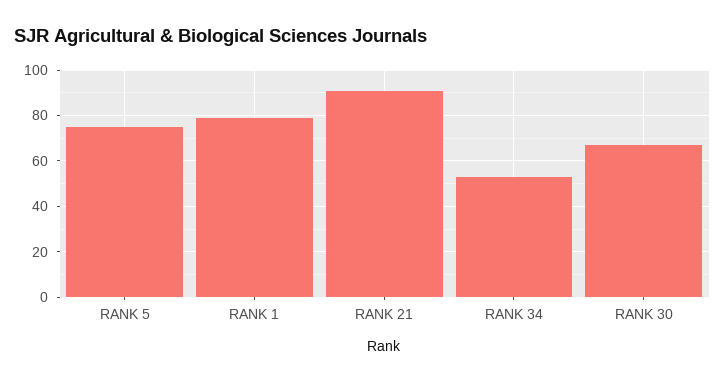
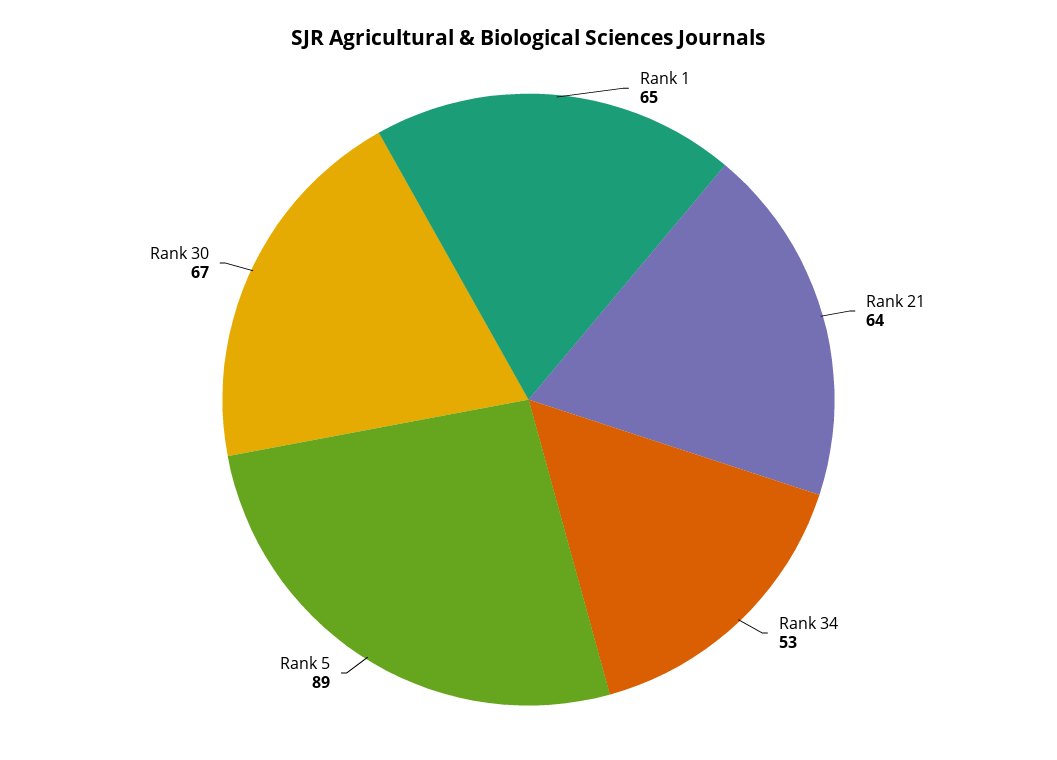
  {
-   "RANK 5": 75,
+   "RANK 5": 89,
-   "RANK 1": 80,
+   "RANK 1": 65,
-   "RANK 21": 90,
+   "RANK 21": 64,
    "RANK 34": 53,
    "RANK 30": 67
  }

